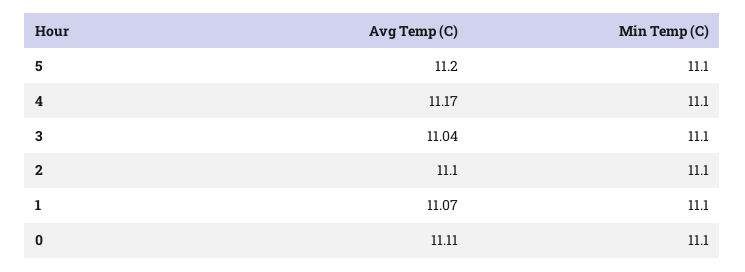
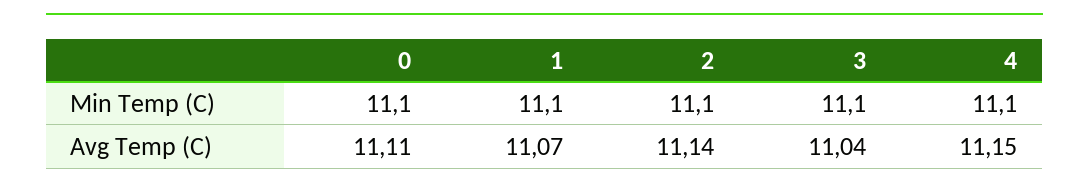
  {
    "Avg Temp (C)": {
-     "5": 11.2,
-     "4": 11.17,
+     "4": 11.15,
      "3": 11.04,
-     "2": 11.1,
+     "2": 11.14,
      "1": 11.07,
      "0": 11.11
    },
    "Min Temp (C)": {
-     "5": 11.1,
      "4": 11.1,
      "3": 11.1,
      "2": 11.1,
      "1": 11.1,
      "0": 11.1
    }
  }

